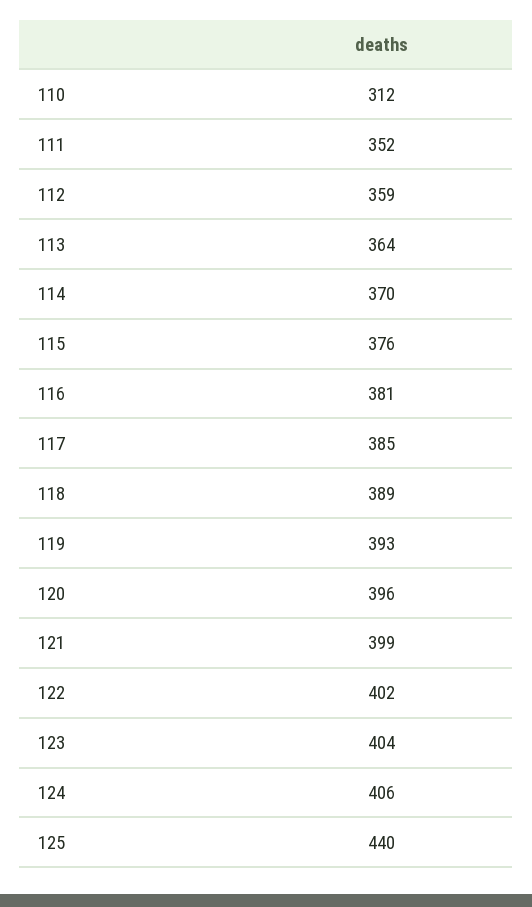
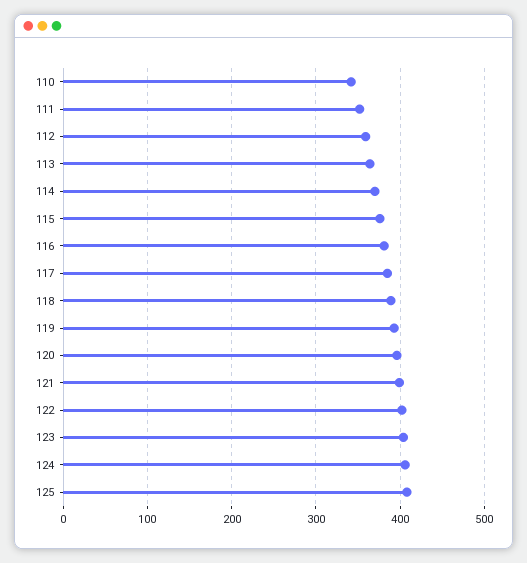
  {
-   "110": 312,
+   "110": 340,
    "111": 352,
    "112": 359,
    "113": 364,
    "114": 370,
    "115": 376,
    "116": 381,
    "117": 385,
    "118": 389,
    "119": 393,
    "120": 396,
    "121": 399,
    "122": 402,
    "123": 404,
    "124": 406,
-   "125": 440
+   "125": 410
  }

